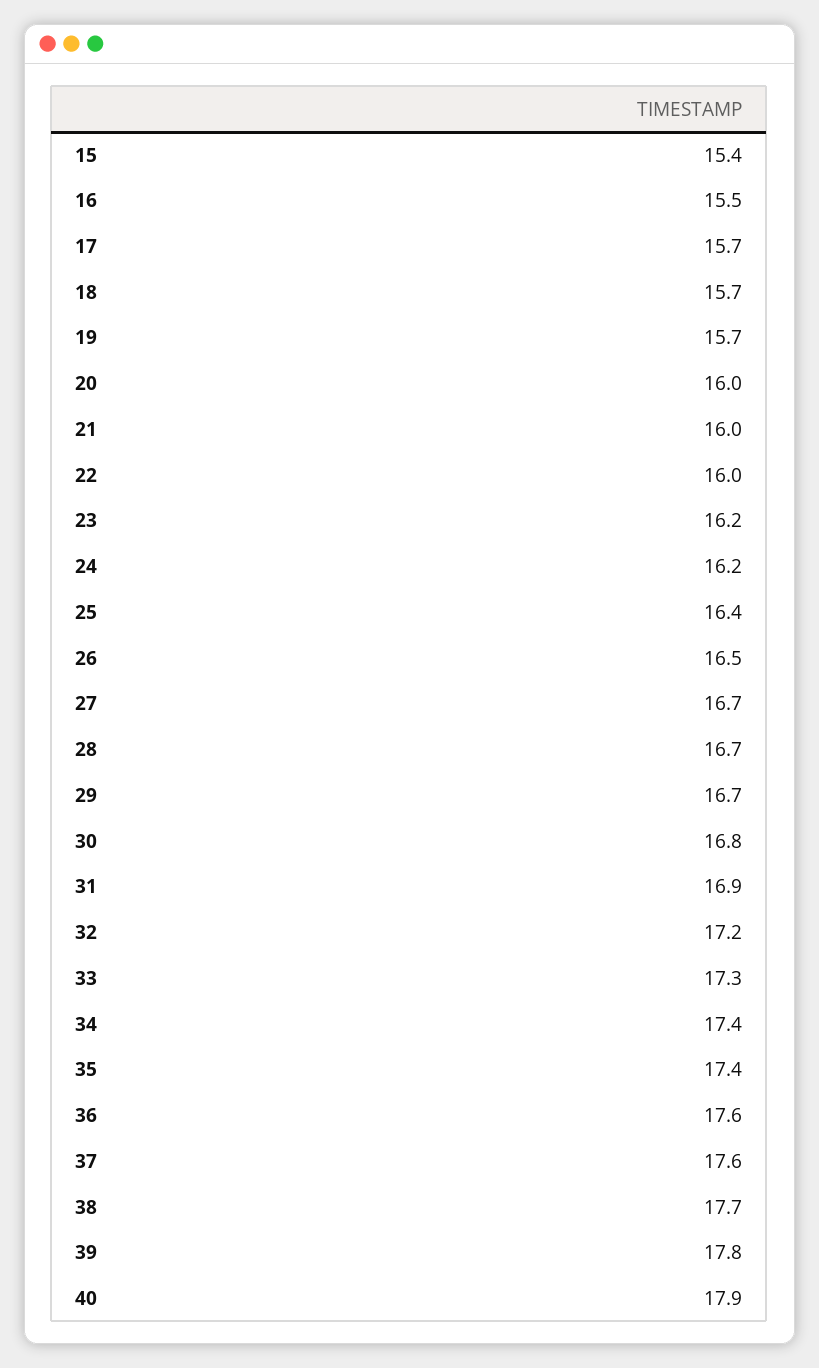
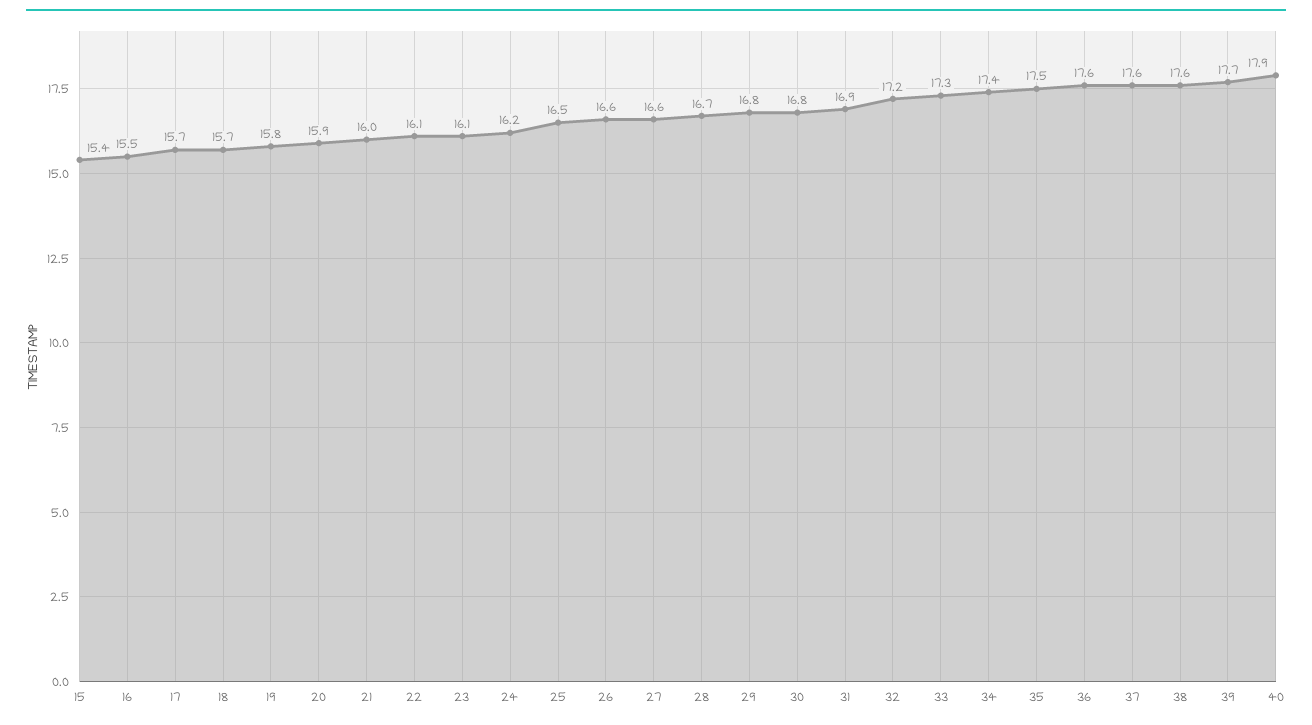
  {
    "15": 15.4,
    "16": 15.5,
    "17": 15.7,
    "18": 15.7,
-   "19": 15.7,
+   "19": 15.8,
-   "20": 16,
+   "20": 15.9,
    "21": 16,
-   "22": 16,
+   "22": 16.1,
-   "23": 16.2,
+   "23": 16.1,
    "24": 16.2,
-   "25": 16.4,
+   "25": 16.5,
-   "26": 16.5,
+   "26": 16.6,
-   "27": 16.7,
+   "27": 16.6,
    "28": 16.7,
-   "29": 16.7,
+   "29": 16.8,
    "30": 16.8,
    "31": 16.9,
    "32": 17.2,
    "33": 17.3,
    "34": 17.4,
-   "35": 17.4,
+   "35": 17.5,
    "36": 17.6,
    "37": 17.6,
-   "38": 17.7,
+   "38": 17.6,
-   "39": 17.8,
+   "39": 17.7,
    "40": 17.9
  }

